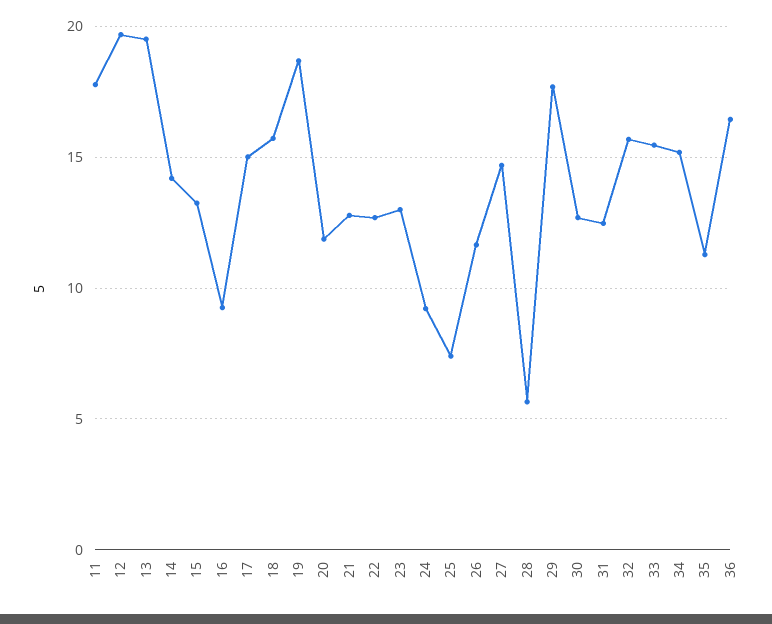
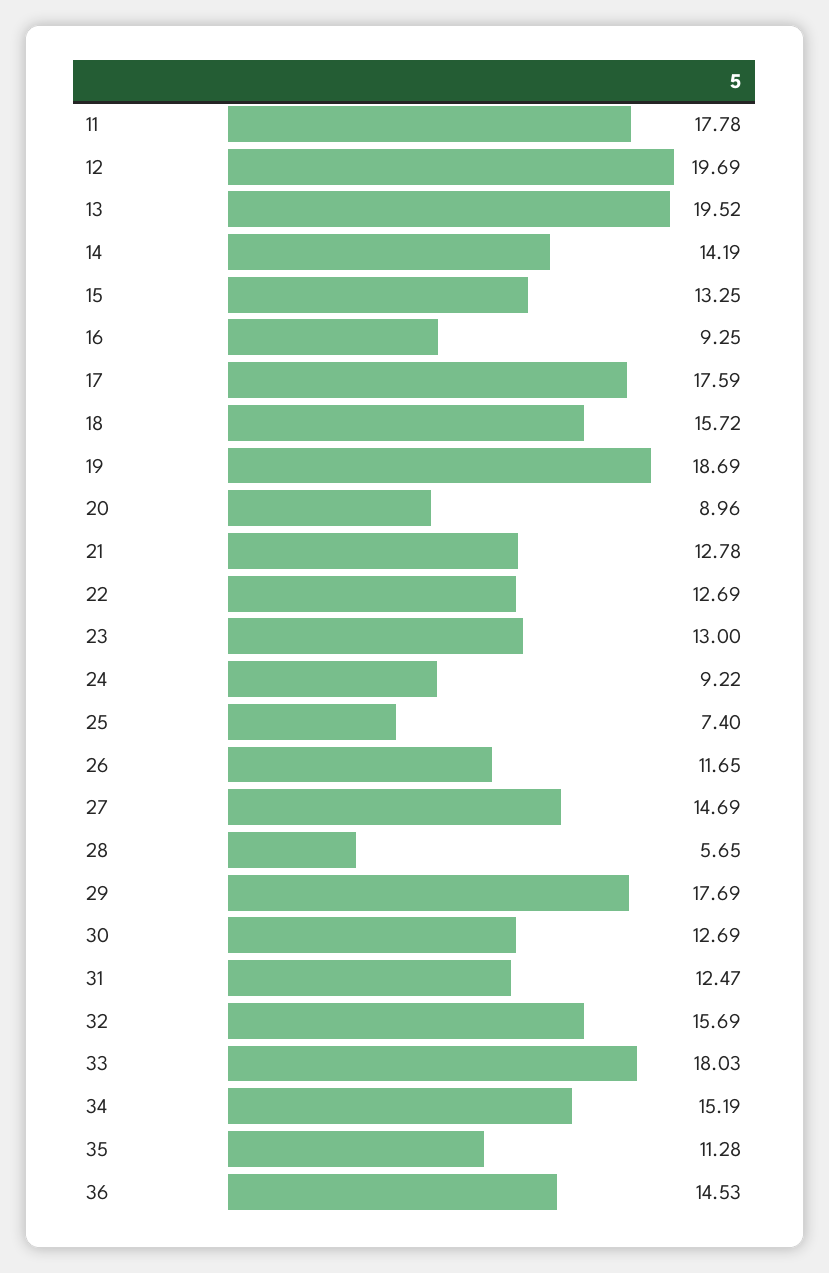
  {
    "11": 17.78,
    "12": 19.69,
    "13": 19.52,
    "14": 14.19,
    "15": 13.25,
    "16": 9.25,
-   "17": 15,
+   "17": 17.59,
    "18": 15.72,
    "19": 18.69,
-   "20": 12,
+   "20": 8.96,
    "21": 12.78,
    "22": 12.69,
    "23": 13,
    "24": 9.22,
    "25": 7.4,
    "26": 11.65,
    "27": 14.69,
    "28": 5.65,
    "29": 17.69,
    "30": 12.69,
    "31": 12.47,
    "32": 15.69,
-   "33": 15.5,
+   "33": 18.03,
    "34": 15.19,
    "35": 11.28,
-   "36": 16.5
+   "36": 14.53
  }

